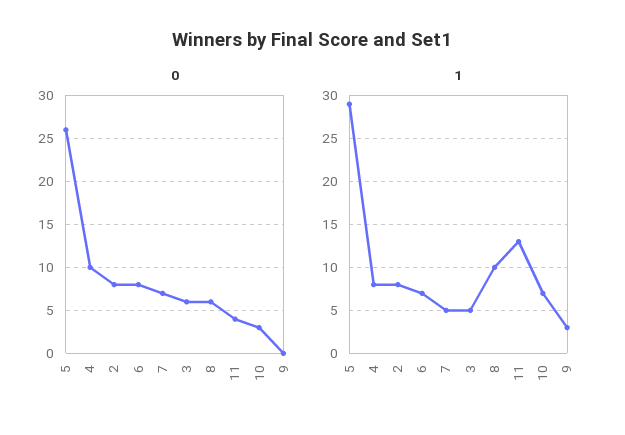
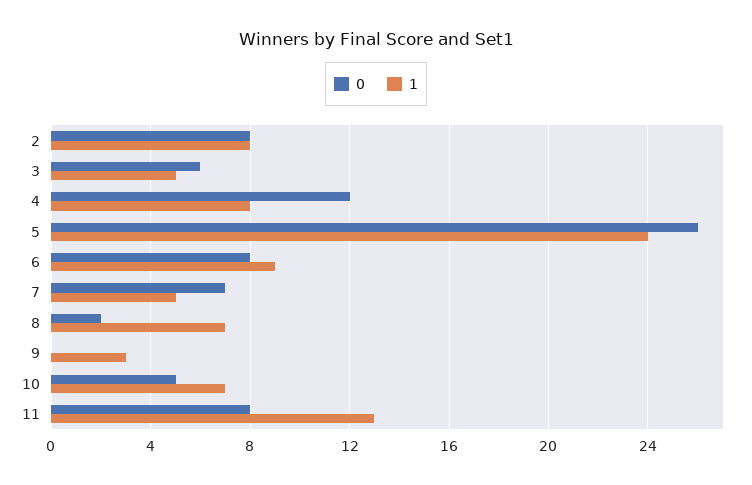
  {
    "0": {
      "5": 26,
-     "4": 10,
+     "4": 12,
      "2": 8,
      "6": 8,
      "7": 7,
      "3": 6,
-     "8": 6,
+     "8": 2,
-     "11": 4,
+     "11": 8,
-     "10": 3,
+     "10": 5,
      "9": 0
    },
    "1": {
-     "5": 29,
+     "5": 24,
      "4": 8,
      "2": 8,
-     "6": 7,
+     "6": 9,
      "7": 5,
      "3": 5,
-     "8": 10,
+     "8": 7,
      "11": 13,
      "10": 7,
      "9": 3
    }
  }

